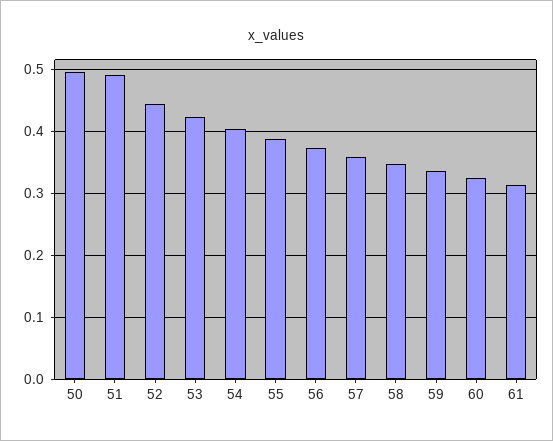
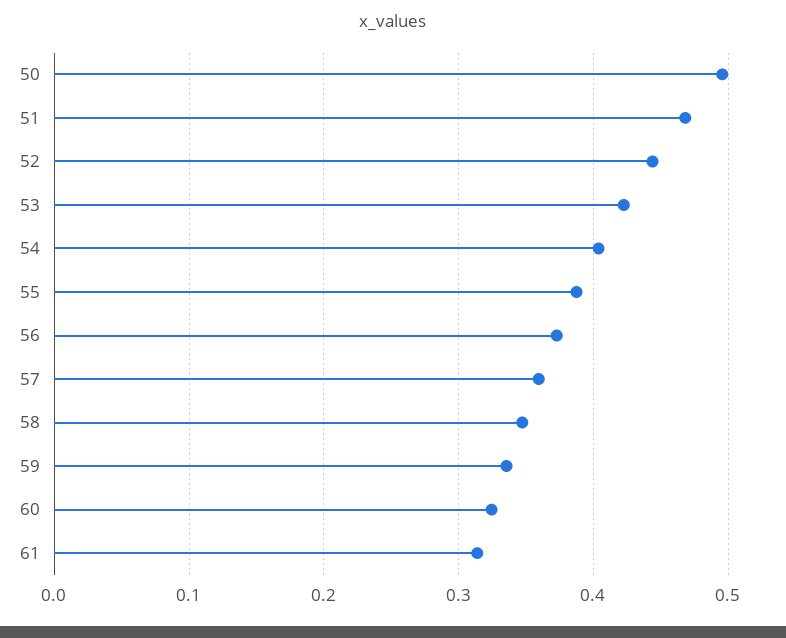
  {
    "50": 0.5,
-   "51": 0.49,
+   "51": 0.47,
    "52": 0.44,
    "53": 0.42,
    "54": 0.4,
    "55": 0.39,
    "56": 0.37,
    "57": 0.36,
    "58": 0.35,
    "59": 0.34,
    "60": 0.32,
    "61": 0.31
  }

